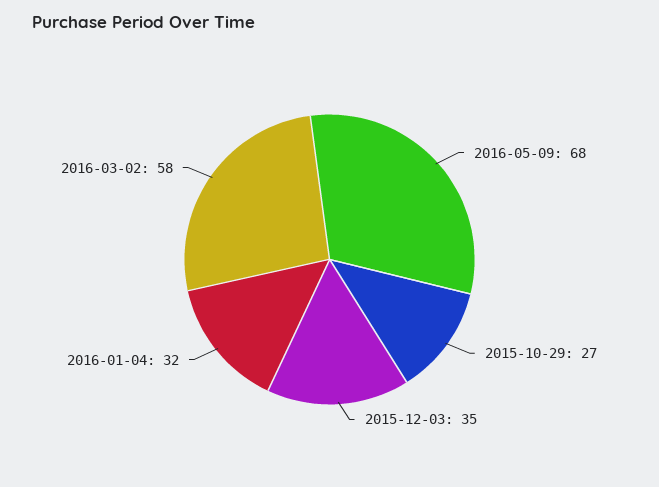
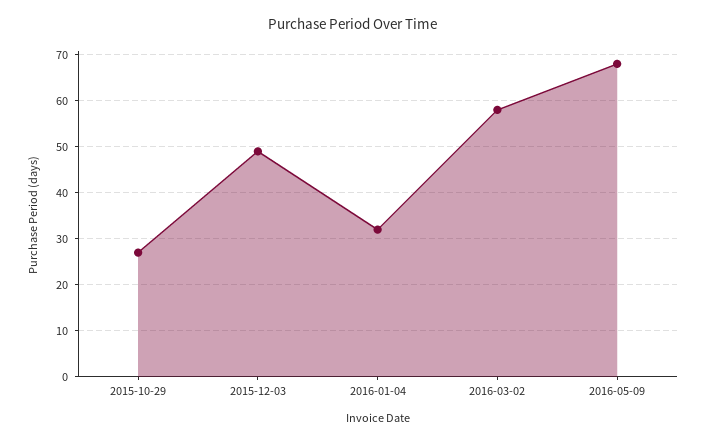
  {
    "2016-05-09": 68,
    "2015-10-29": 27,
-   "2015-12-03": 35,
+   "2015-12-03": 50,
    "2016-01-04": 32,
    "2016-03-02": 58
  }

